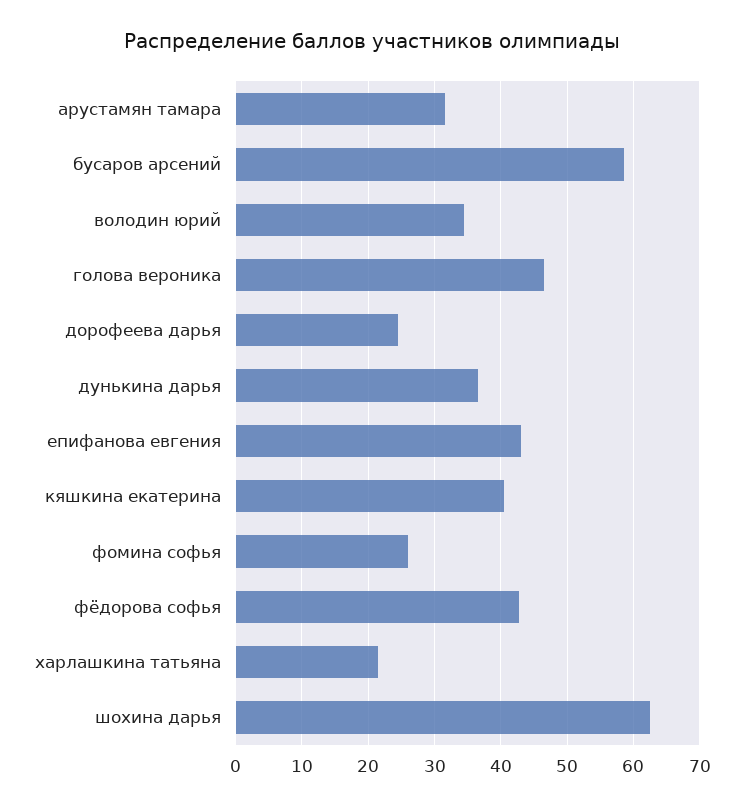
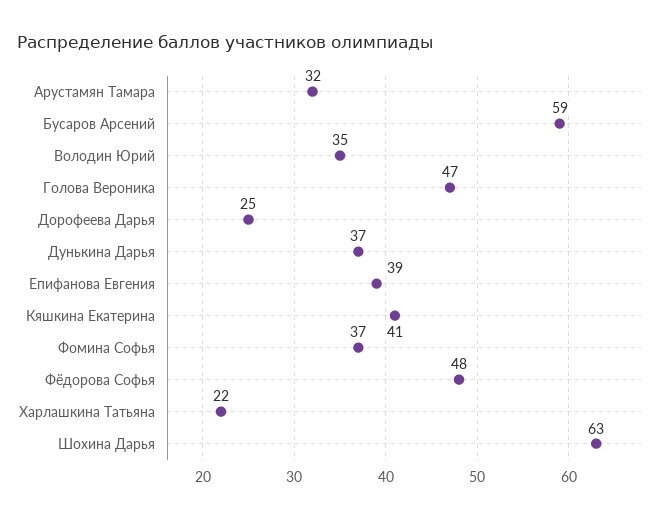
  {
    "арустамян тамара": 32,
    "бусаров арсений": 59,
    "володин юрий": 35,
    "голова вероника": 47,
    "дорофеева дарья": 25,
    "дунькина дарья": 37,
-   "епифанова евгения": 43,
+   "епифанова евгения": 39,
    "кяшкина екатерина": 41,
-   "фомина софья": 26,
+   "фомина софья": 37,
-   "фёдорова софья": 43,
+   "фёдорова софья": 48,
    "харлашкина татьяна": 22,
    "шохина дарья": 63
  }

